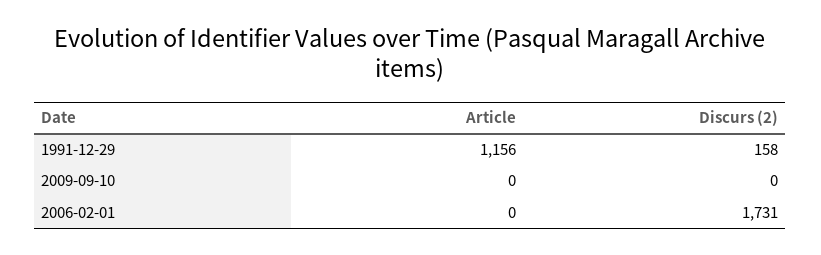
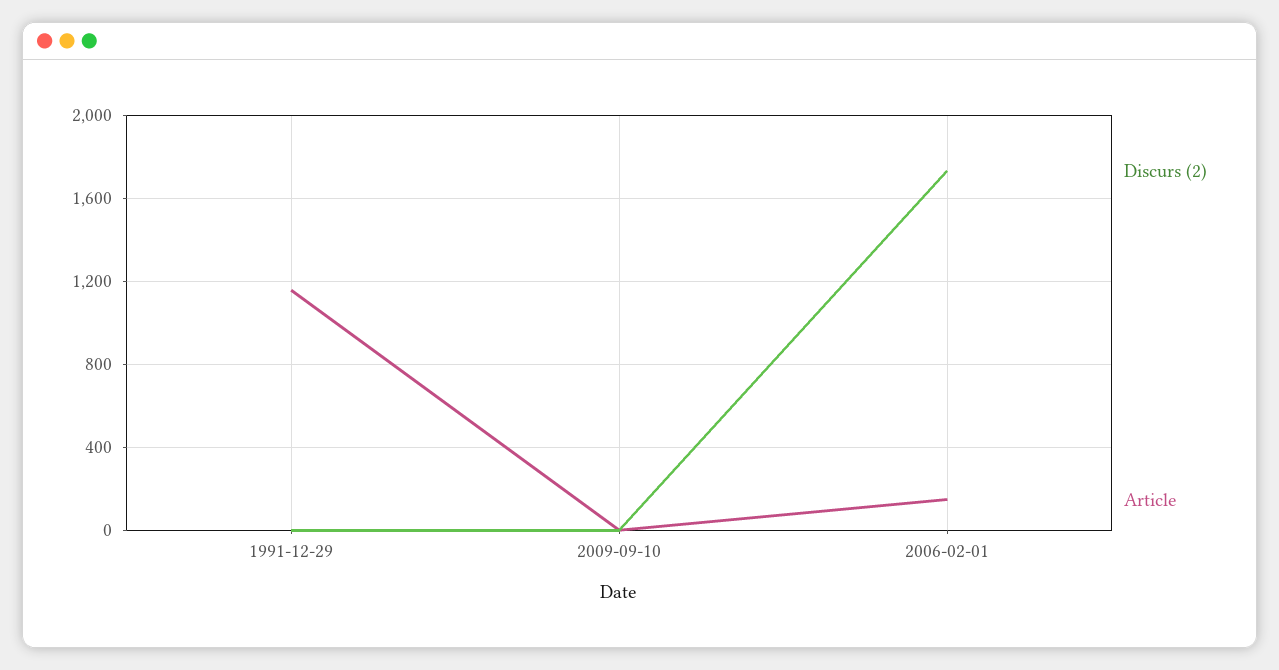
  {
    "Article": {
      "1991-12-29": 1156,
      "2009-09-10": 0,
-     "2006-02-01": 0
+     "2006-02-01": 150
    },
    "Discurs (2)": {
-     "1991-12-29": 158,
+     "1991-12-29": 0,
      "2009-09-10": 0,
      "2006-02-01": 1731
    }
  }

